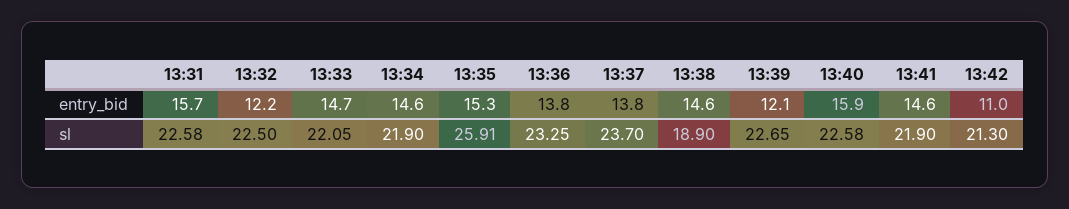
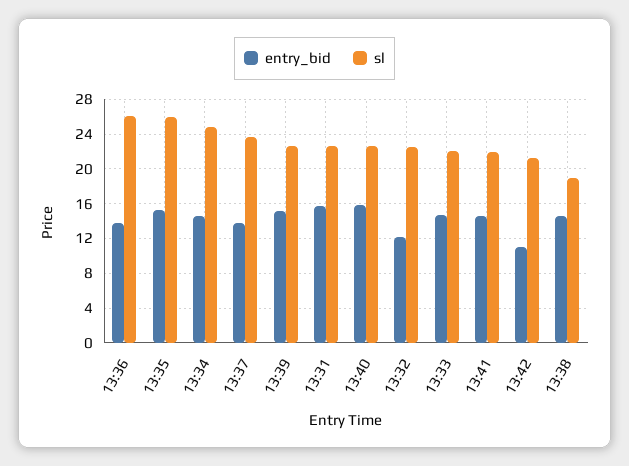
  {
    "entry_bid": {
      "13:31": 15.7,
      "13:32": 12.2,
      "13:33": 14.7,
      "13:34": 14.6,
      "13:35": 15.3,
      "13:36": 13.8,
      "13:37": 13.8,
      "13:38": 14.6,
-     "13:39": 12.1,
+     "13:39": 15,
      "13:40": 15.9,
      "13:41": 14.6,
      "13:42": 11
    },
    "sl": {
      "13:31": 22.58,
      "13:32": 22.5,
      "13:33": 22.05,
-     "13:34": 21.9,
+     "13:34": 25,
      "13:35": 25.91,
-     "13:36": 23.25,
+     "13:36": 26,
      "13:37": 23.7,
      "13:38": 18.9,
      "13:39": 22.65,
      "13:40": 22.58,
      "13:41": 21.9,
      "13:42": 21.3
    }
  }

